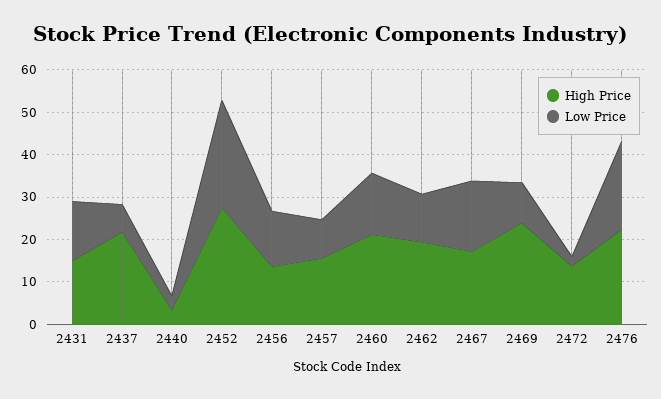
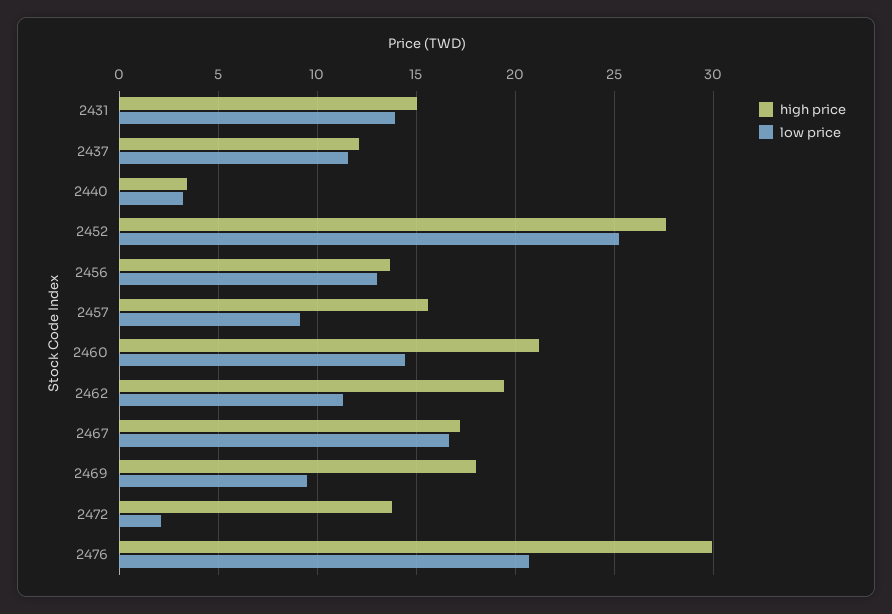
  {
    "High Price": {
      "2431": 15,
-     "2437": 22,
+     "2437": 12,
      "2440": 3.5,
      "2452": 27.5,
      "2456": 13.5,
      "2457": 15.5,
      "2460": 21,
      "2462": 19.5,
      "2467": 17,
-     "2469": 24,
+     "2469": 18,
      "2472": 14,
-     "2476": 22
+     "2476": 30
    },
    "Low Price": {
      "2431": 14,
-     "2437": 6,
+     "2437": 11.5,
      "2440": 3,
      "2452": 25.5,
      "2456": 13,
      "2457": 9,
      "2460": 14.5,
      "2462": 11.5,
      "2467": 16.5,
      "2469": 9.5,
      "2472": 2,
      "2476": 20.5
    }
  }

